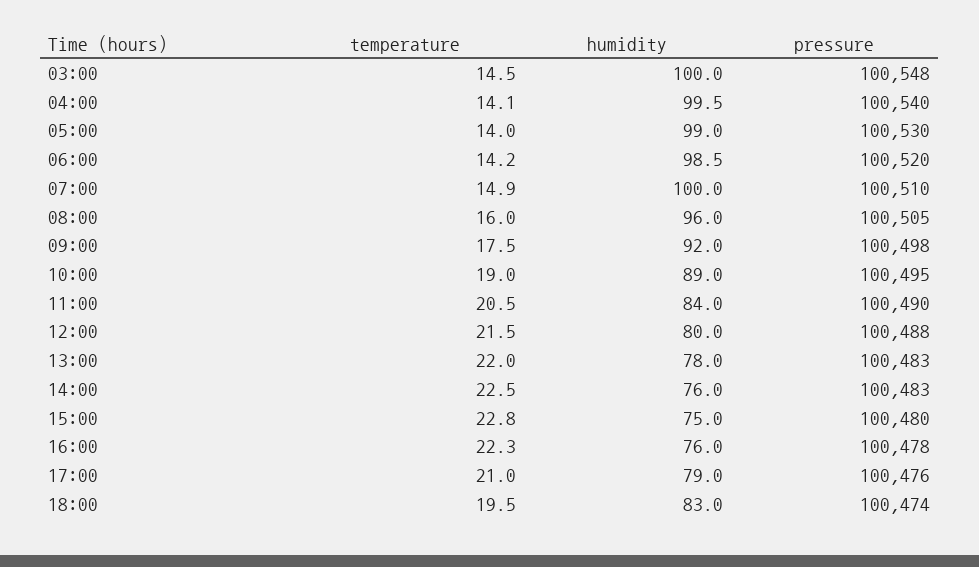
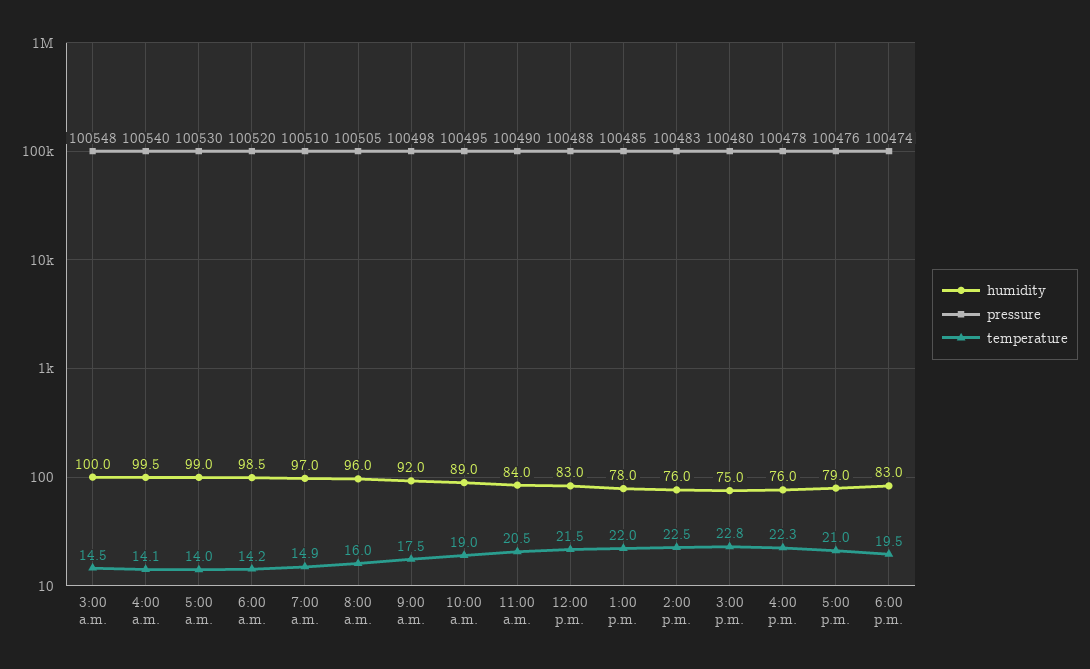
  {
    "temperature": {
      "03:00": 14.5,
      "04:00": 14.1,
      "05:00": 14,
      "06:00": 14.2,
      "07:00": 14.9,
      "08:00": 16,
      "09:00": 17.5,
      "10:00": 19,
      "11:00": 20.5,
      "12:00": 21.5,
      "13:00": 22,
      "14:00": 22.5,
      "15:00": 22.8,
      "16:00": 22.3,
      "17:00": 21,
      "18:00": 19.5
    },
    "humidity": {
      "03:00": 100,
      "04:00": 99.5,
      "05:00": 99,
      "06:00": 98.5,
-     "07:00": 100,
+     "07:00": 97,
      "08:00": 96,
      "09:00": 92,
      "10:00": 89,
      "11:00": 84,
-     "12:00": 80,
+     "12:00": 83,
      "13:00": 78,
      "14:00": 76,
      "15:00": 75,
      "16:00": 76,
      "17:00": 79,
      "18:00": 83
    },
    "pressure": {
      "03:00": 100548,
      "04:00": 100540,
      "05:00": 100530,
      "06:00": 100520,
      "07:00": 100510,
      "08:00": 100505,
      "09:00": 100498,
      "10:00": 100495,
      "11:00": 100490,
      "12:00": 100488,
-     "13:00": 100483,
+     "13:00": 100485,
      "14:00": 100483,
      "15:00": 100480,
      "16:00": 100478,
      "17:00": 100476,
      "18:00": 100474
    }
  }

